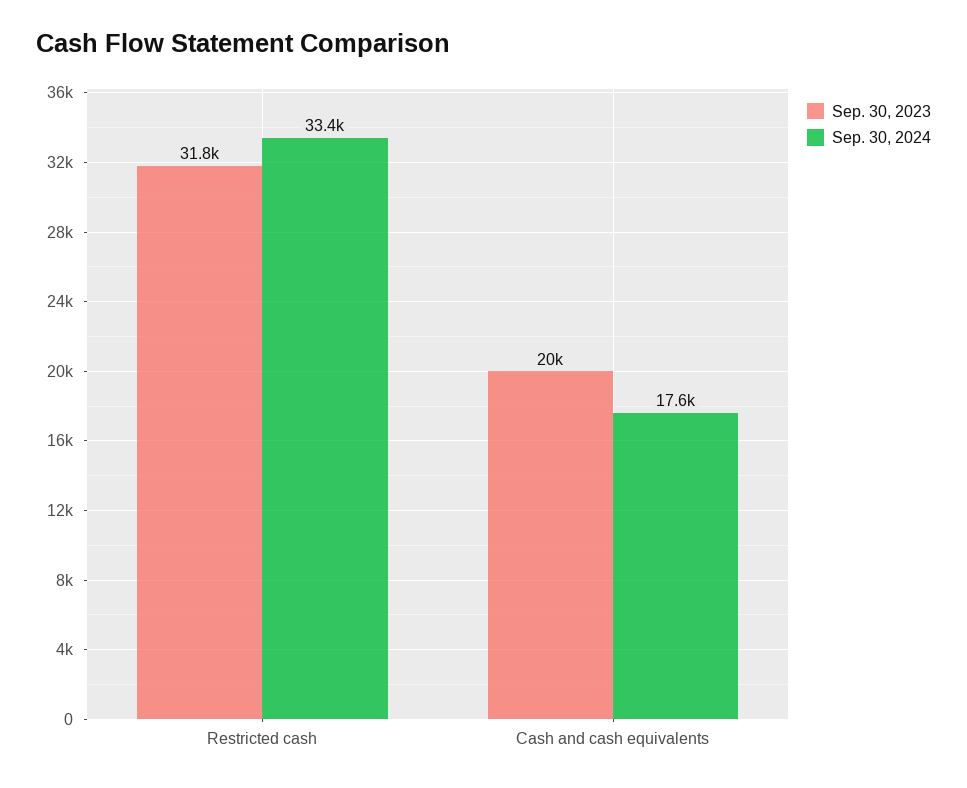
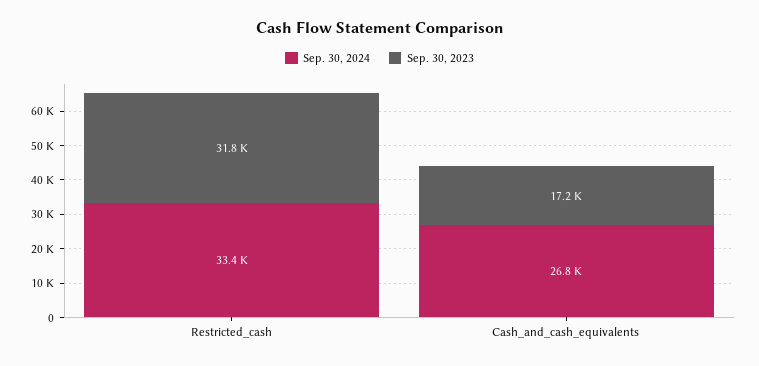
  {
    "Sep. 30, 2023": {
      "Restricted cash": 31800,
-     "Cash and cash equivalents": 20000
+     "Cash and cash equivalents": 17200
    },
    "Sep. 30, 2024": {
      "Restricted cash": 33400,
-     "Cash and cash equivalents": 17600
+     "Cash and cash equivalents": 26800
    }
  }

